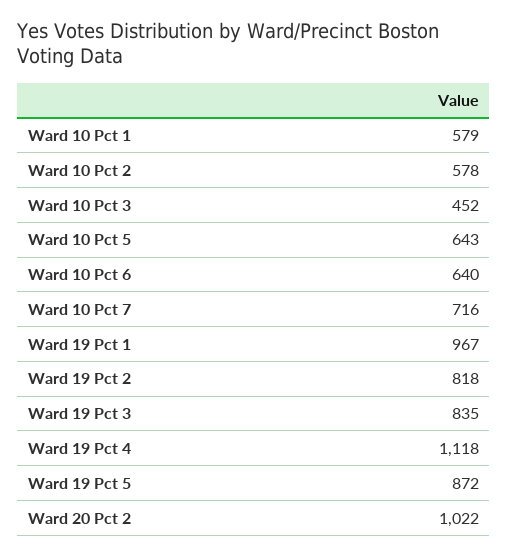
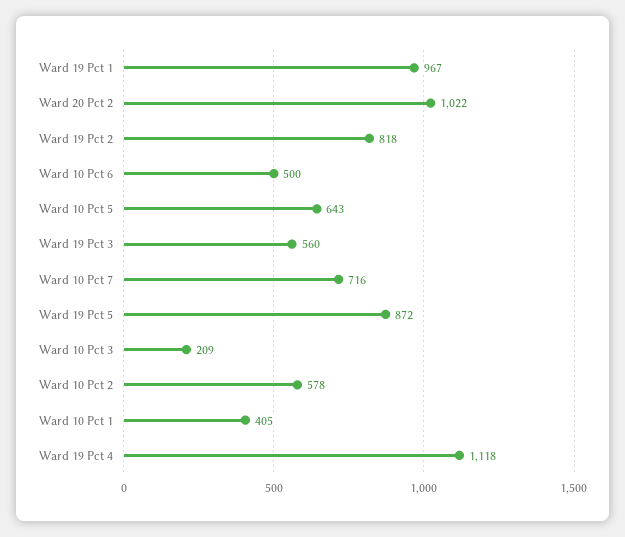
  {
-   "Ward 10 Pct 1": 579,
+   "Ward 10 Pct 1": 405,
    "Ward 10 Pct 2": 578,
-   "Ward 10 Pct 3": 452,
+   "Ward 10 Pct 3": 209,
    "Ward 10 Pct 5": 643,
-   "Ward 10 Pct 6": 640,
+   "Ward 10 Pct 6": 500,
    "Ward 10 Pct 7": 716,
    "Ward 19 Pct 1": 967,
    "Ward 19 Pct 2": 818,
-   "Ward 19 Pct 3": 835,
+   "Ward 19 Pct 3": 560,
    "Ward 19 Pct 4": 1118,
    "Ward 19 Pct 5": 872,
    "Ward 20 Pct 2": 1022
  }

